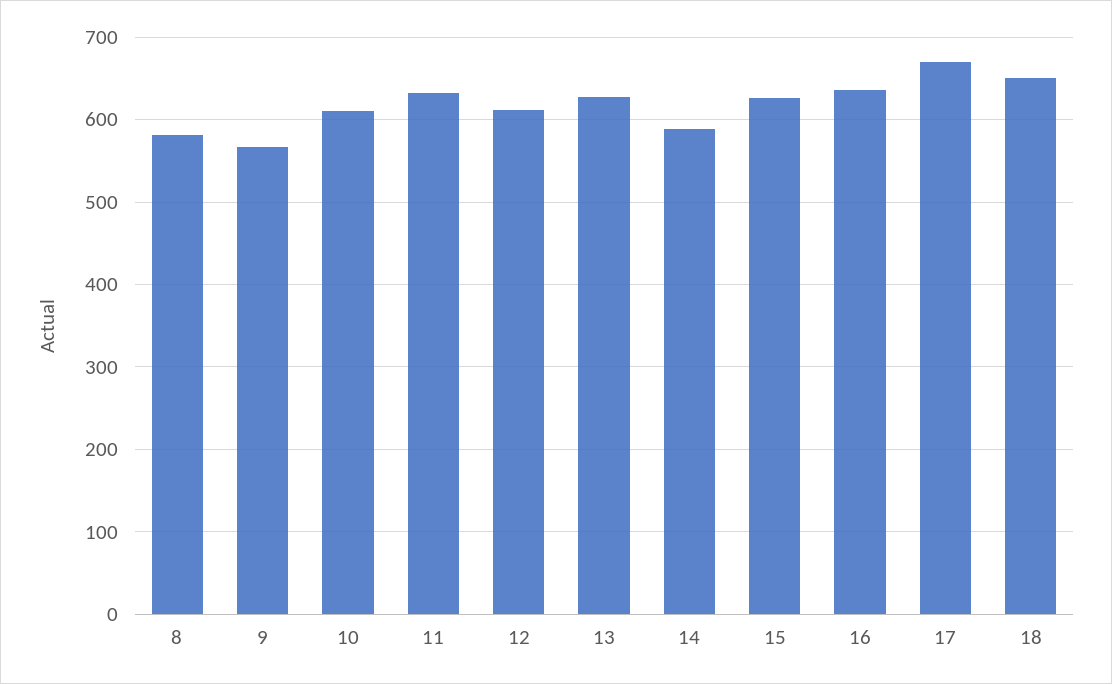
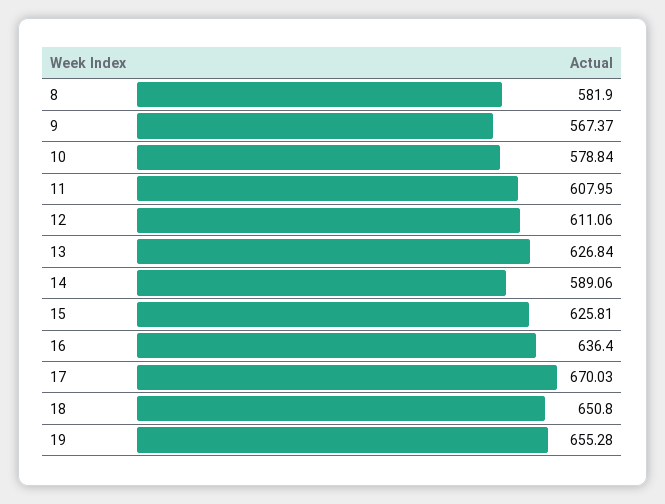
  {
    "8": 581.9,
    "9": 567.37,
-   "10": 610,
+   "10": 578.84,
-   "11": 630,
+   "11": 607.95,
    "12": 611.06,
    "13": 626.84,
    "14": 589.06,
    "15": 625.81,
    "16": 636.4,
    "17": 670.03,
-   "18": 650.8
+   "18": 650.8,
+   "19": 655.28
  }

